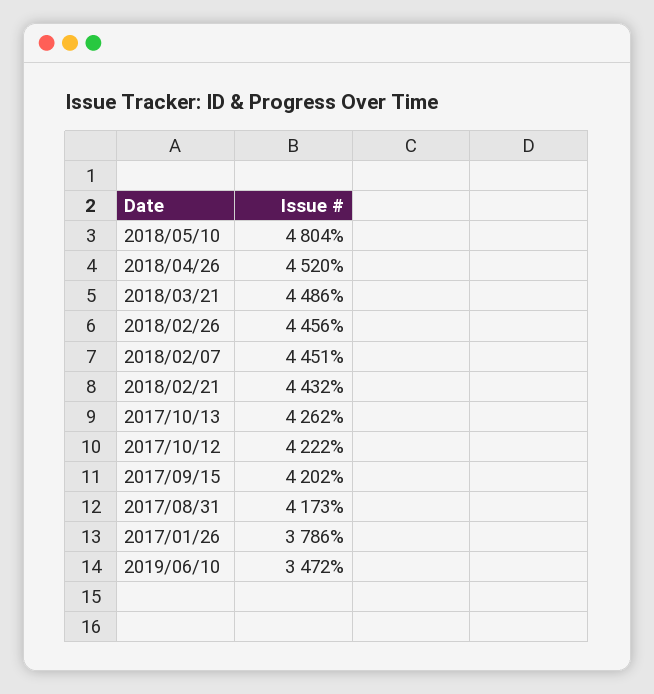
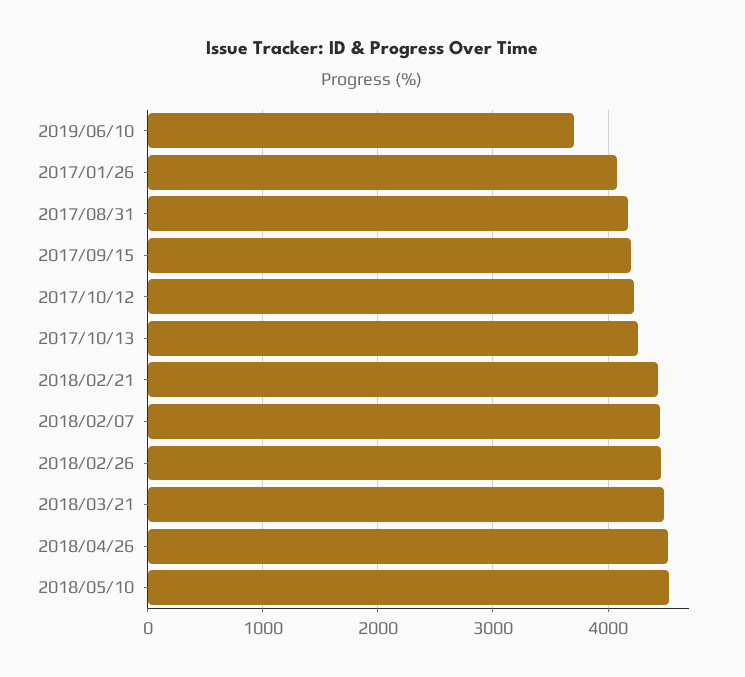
  {
-   "2018/05/10": 4804,
+   "2018/05/10": 4500,
    "2018/04/26": 4520,
    "2018/03/21": 4486,
    "2018/02/26": 4456,
    "2018/02/07": 4451,
    "2018/02/21": 4432,
    "2017/10/13": 4262,
    "2017/10/12": 4222,
    "2017/09/15": 4202,
    "2017/08/31": 4173,
-   "2017/01/26": 3786,
+   "2017/01/26": 4100,
-   "2019/06/10": 3472
+   "2019/06/10": 3700
  }

